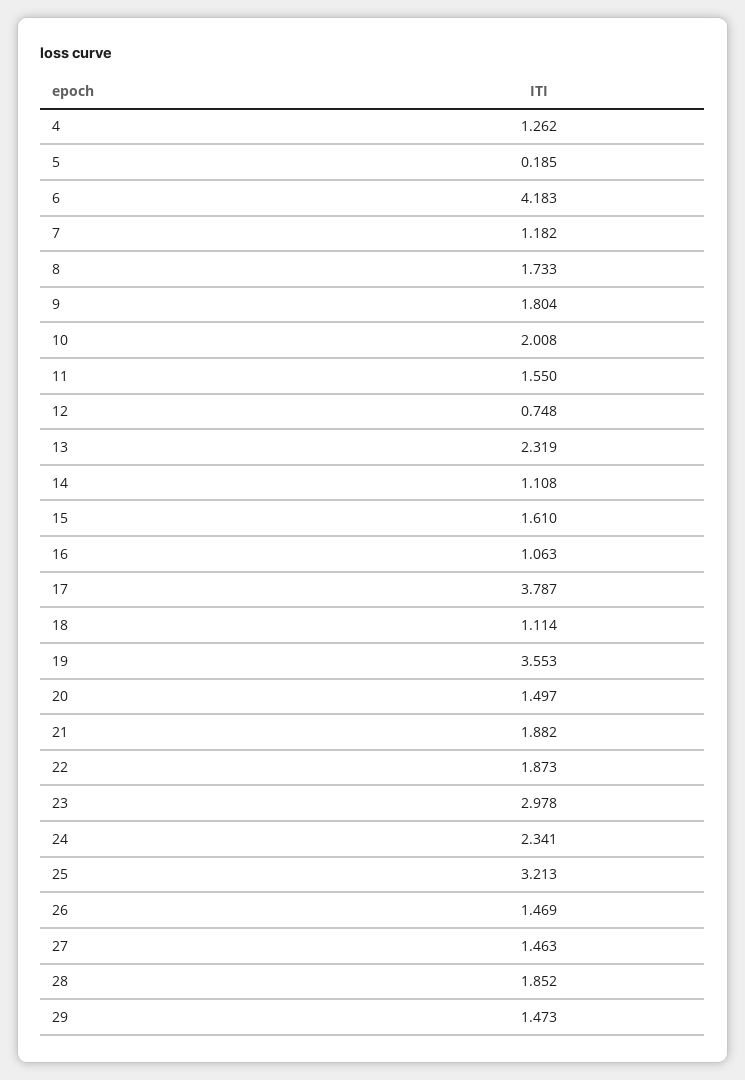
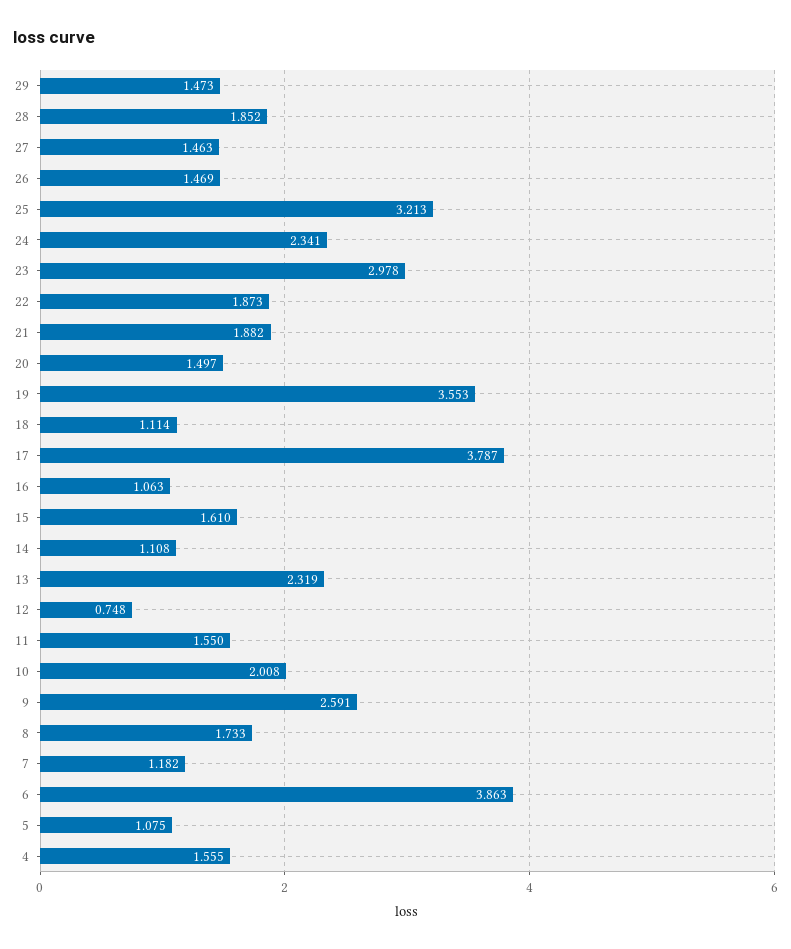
  {
-   "4": 1.262,
+   "4": 1.555,
-   "5": 0.185,
+   "5": 1.075,
-   "6": 4.183,
+   "6": 3.863,
    "7": 1.182,
    "8": 1.733,
-   "9": 1.804,
+   "9": 2.591,
    "10": 2.008,
    "11": 1.55,
    "12": 0.748,
    "13": 2.319,
    "14": 1.108,
    "15": 1.61,
    "16": 1.063,
    "17": 3.787,
    "18": 1.114,
    "19": 3.553,
    "20": 1.497,
    "21": 1.882,
    "22": 1.873,
    "23": 2.978,
    "24": 2.341,
    "25": 3.213,
    "26": 1.469,
    "27": 1.463,
    "28": 1.852,
    "29": 1.473
  }

